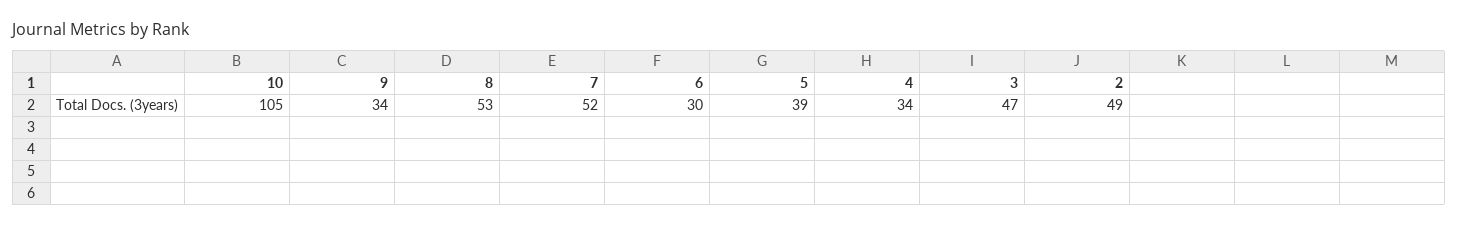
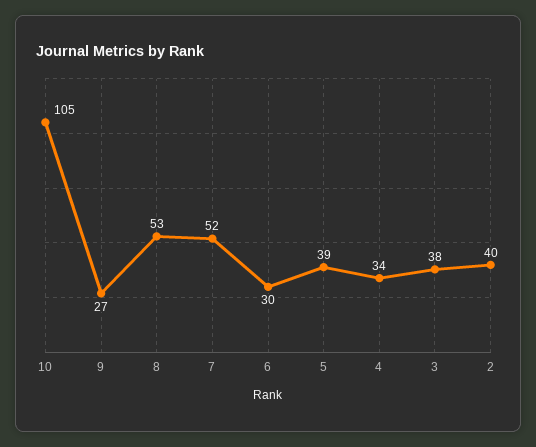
  {
    "10": 105,
-   "9": 34,
+   "9": 27,
    "8": 53,
    "7": 52,
    "6": 30,
    "5": 39,
    "4": 34,
-   "3": 47,
+   "3": 38,
-   "2": 49
+   "2": 40
  }

